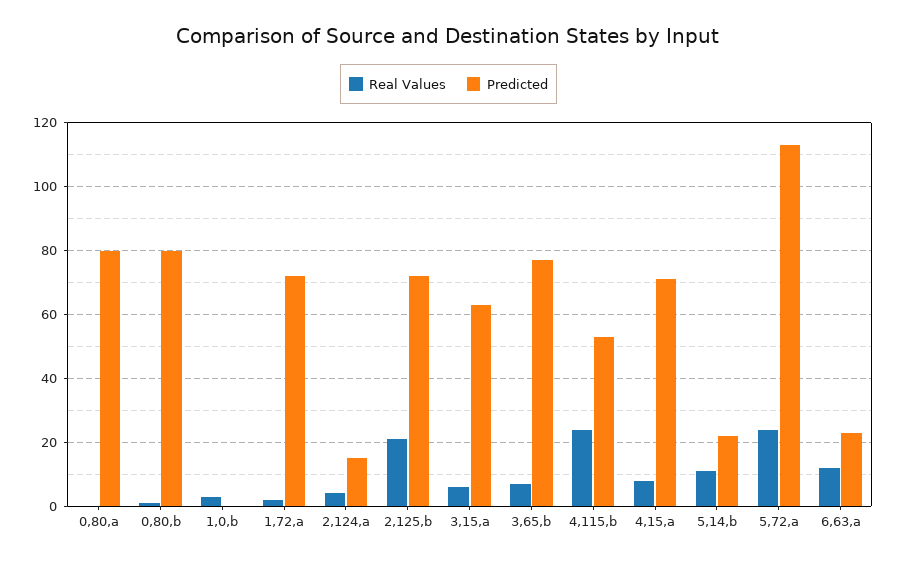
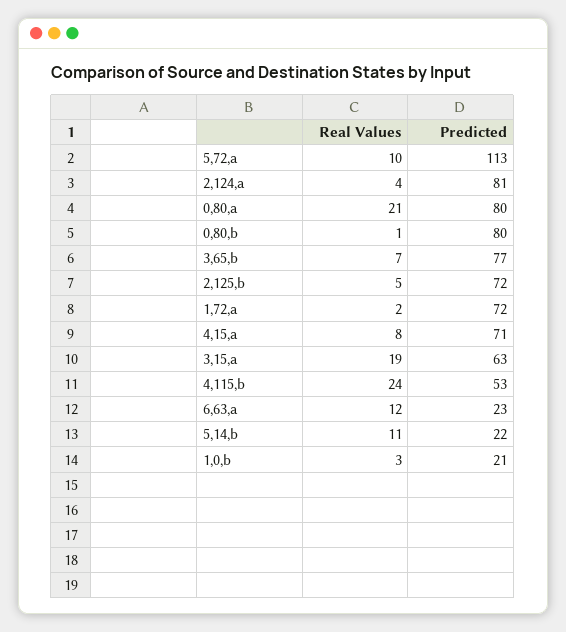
  {
    "Real Values": {
-     "0,80,a": 0,
+     "0,80,a": 21,
      "0,80,b": 1,
      "1,0,b": 3,
      "1,72,a": 2,
      "2,124,a": 4,
-     "2,125,b": 20,
+     "2,125,b": 5,
-     "3,15,a": 5,
+     "3,15,a": 19,
      "3,65,b": 7,
      "4,115,b": 24,
      "4,15,a": 8,
      "5,14,b": 11,
-     "5,72,a": 25,
+     "5,72,a": 10,
      "6,63,a": 12
    },
    "Predicted": {
      "0,80,a": 80,
      "0,80,b": 80,
-     "1,0,b": 0,
+     "1,0,b": 21,
      "1,72,a": 72,
-     "2,124,a": 15,
+     "2,124,a": 81,
      "2,125,b": 72,
      "3,15,a": 63,
      "3,65,b": 77,
      "4,115,b": 53,
      "4,15,a": 71,
      "5,14,b": 22,
      "5,72,a": 113,
      "6,63,a": 23
    }
  }

